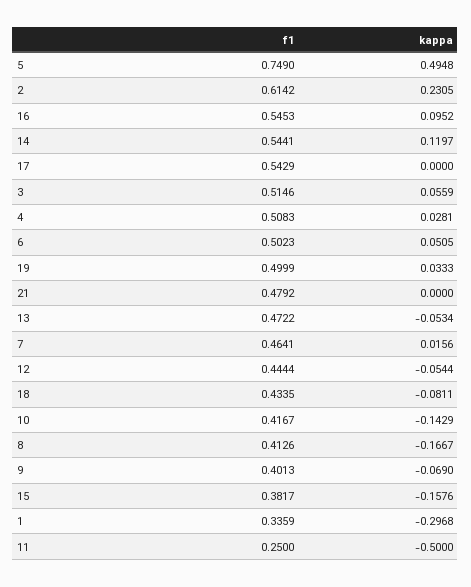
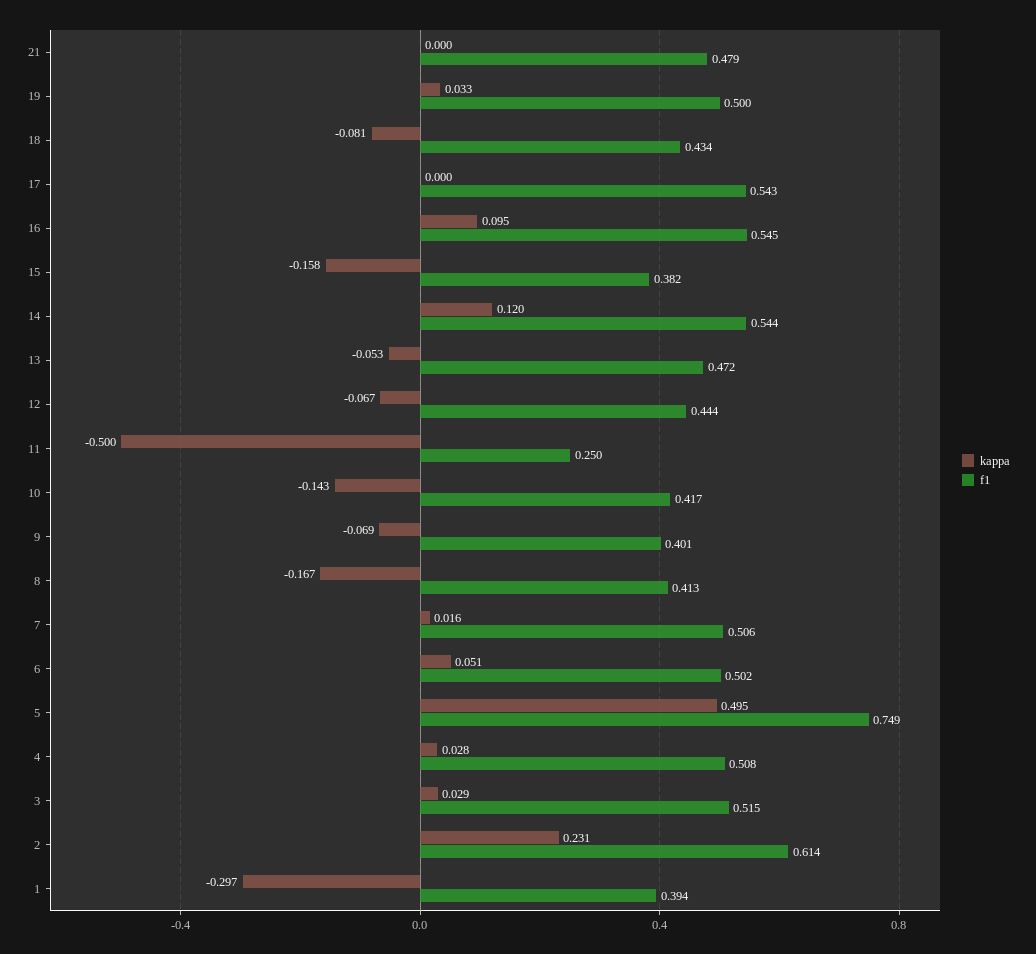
  {
    "f1": {
      "5": 0.749,
      "2": 0.6142,
      "16": 0.5453,
      "14": 0.5441,
      "17": 0.5429,
      "3": 0.5146,
      "4": 0.5083,
      "6": 0.5023,
      "19": 0.4999,
      "21": 0.4792,
      "13": 0.4722,
-     "7": 0.4641,
+     "7": 0.506,
      "12": 0.4444,
      "18": 0.4335,
      "10": 0.4167,
      "8": 0.4126,
      "9": 0.4013,
      "15": 0.3817,
-     "1": 0.3359,
+     "1": 0.394,
      "11": 0.25
    },
    "kappa": {
      "5": 0.4948,
      "2": 0.2305,
      "16": 0.0952,
      "14": 0.1197,
      "17": 0,
-     "3": 0.0559,
+     "3": 0.029,
      "4": 0.0281,
      "6": 0.0505,
      "19": 0.0333,
      "21": 0,
      "13": -0.0534,
      "7": 0.0156,
-     "12": -0.0544,
+     "12": -0.067,
      "18": -0.0811,
      "10": -0.1429,
      "8": -0.1667,
      "9": -0.069,
      "15": -0.1576,
      "1": -0.2968,
      "11": -0.5
    }
  }

